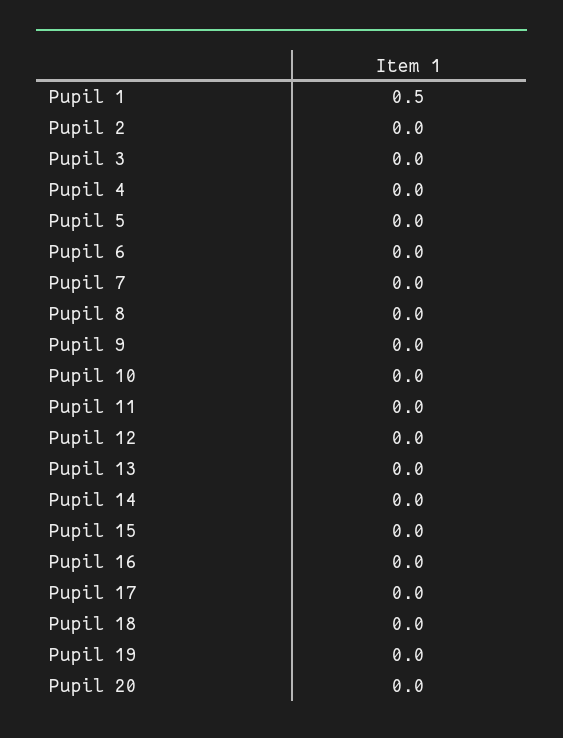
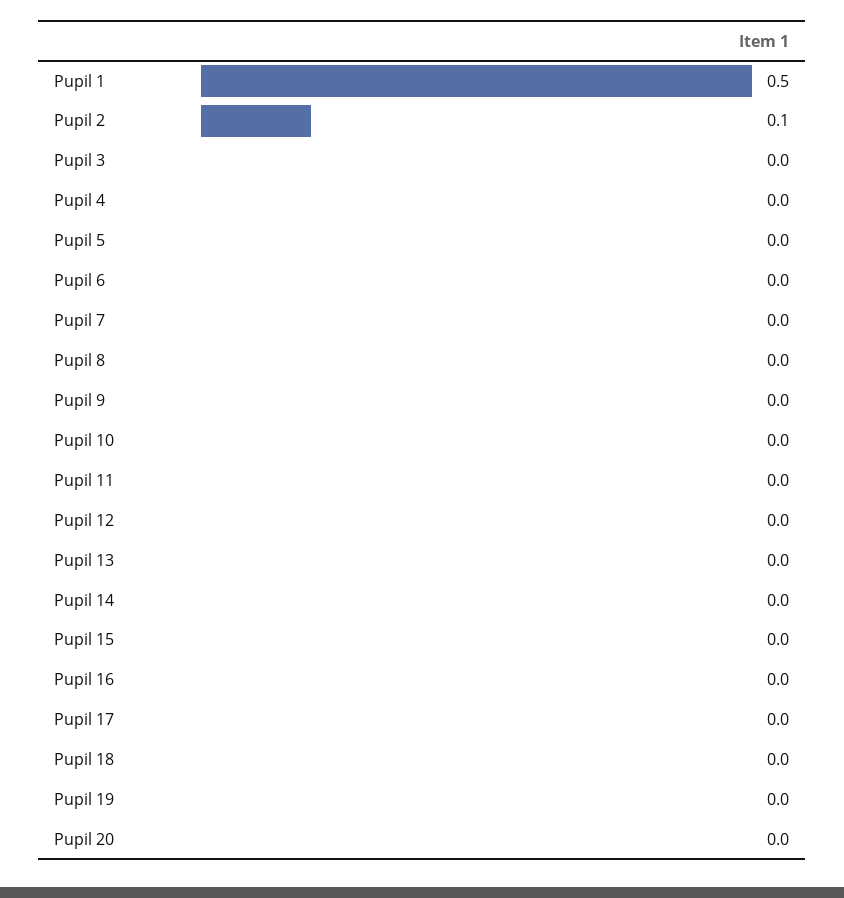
  {
    "Pupil 1": 0.5,
-   "Pupil 2": 0,
+   "Pupil 2": 0.1,
    "Pupil 3": 0,
    "Pupil 4": 0,
    "Pupil 5": 0,
    "Pupil 6": 0,
    "Pupil 7": 0,
    "Pupil 8": 0,
    "Pupil 9": 0,
    "Pupil 10": 0,
    "Pupil 11": 0,
    "Pupil 12": 0,
    "Pupil 13": 0,
    "Pupil 14": 0,
    "Pupil 15": 0,
    "Pupil 16": 0,
    "Pupil 17": 0,
    "Pupil 18": 0,
    "Pupil 19": 0,
    "Pupil 20": 0
  }

